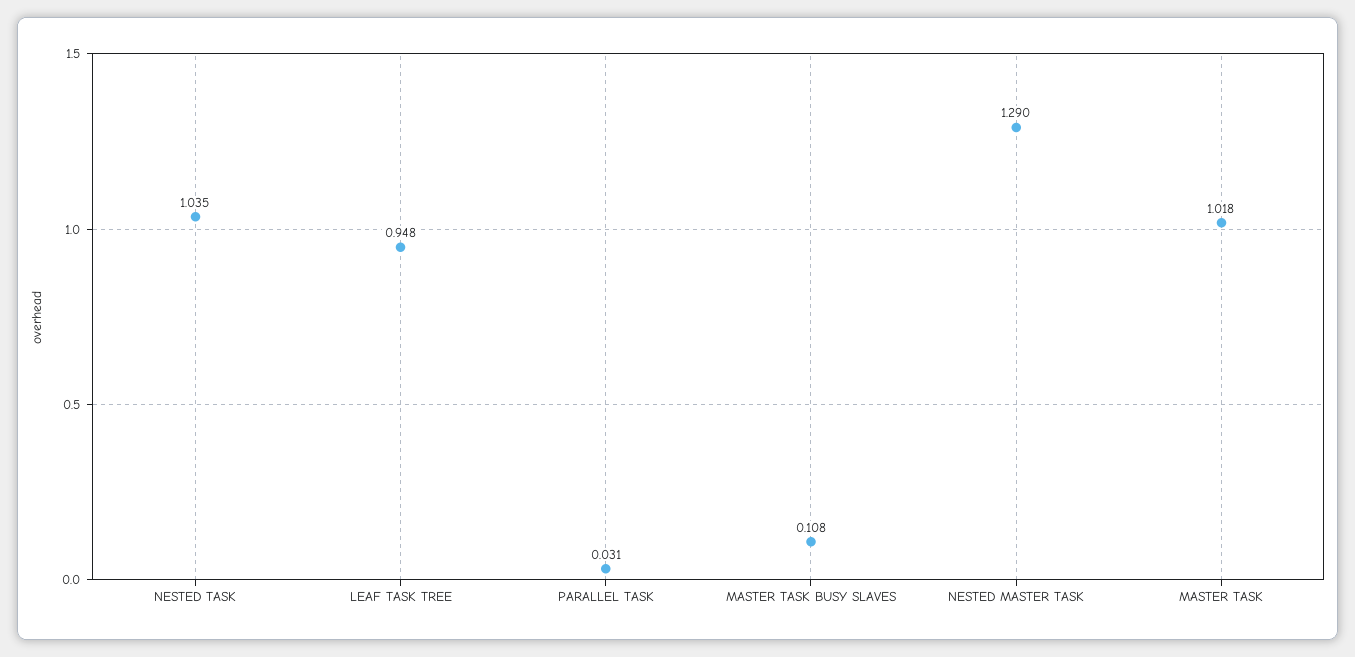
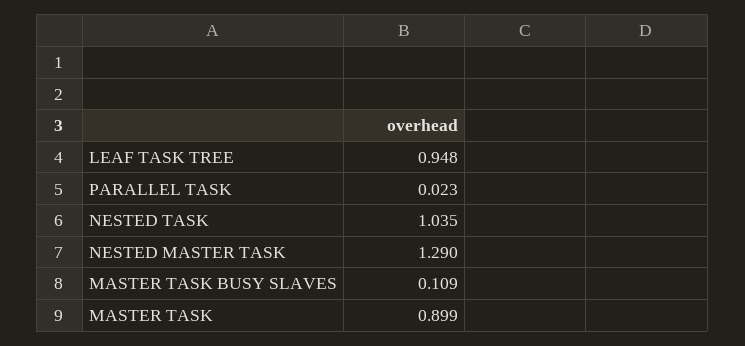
  {
    "NESTED TASK": 1.035,
    "LEAF TASK TREE": 0.948,
-   "PARALLEL TASK": 0.031,
+   "PARALLEL TASK": 0.023,
-   "MASTER TASK BUSY SLAVES": 0.108,
+   "MASTER TASK BUSY SLAVES": 0.109,
    "NESTED MASTER TASK": 1.29,
-   "MASTER TASK": 1.018
+   "MASTER TASK": 0.899
  }

